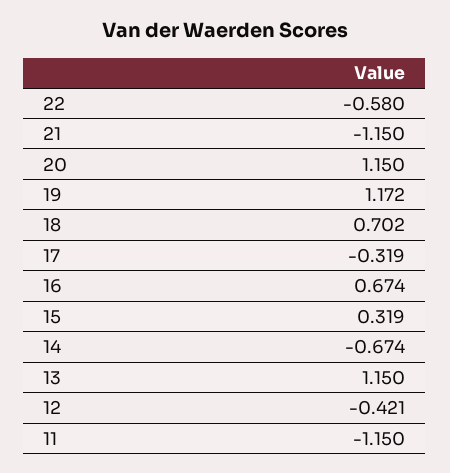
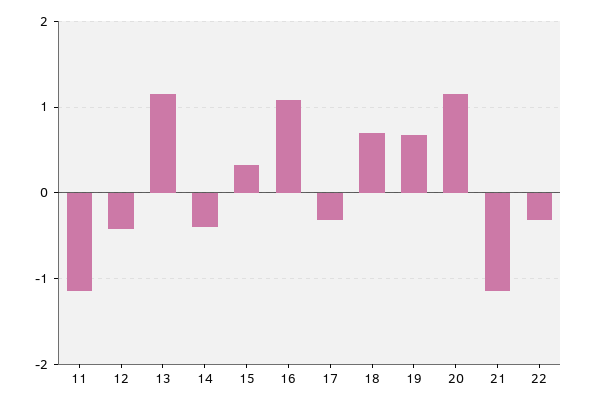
  {
-   "22": -0.58,
+   "22": -0.3,
    "21": -1.15,
    "20": 1.15,
-   "19": 1.172,
+   "19": 0.7,
    "18": 0.702,
    "17": -0.319,
-   "16": 0.674,
+   "16": 1.1,
    "15": 0.319,
-   "14": -0.674,
+   "14": -0.4,
    "13": 1.15,
    "12": -0.421,
    "11": -1.15
  }

